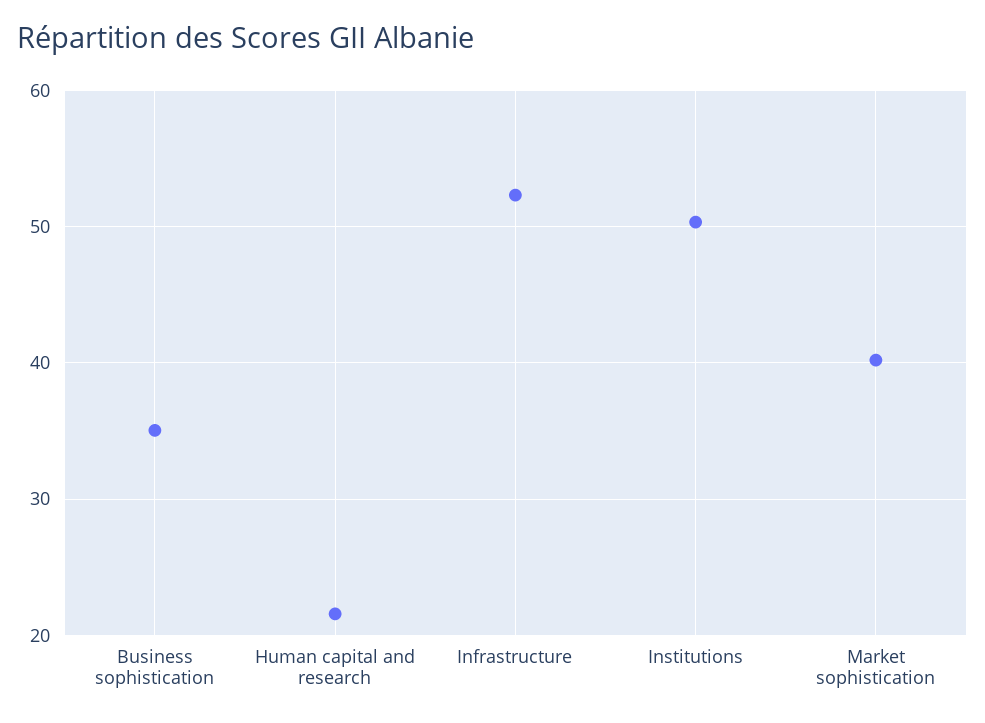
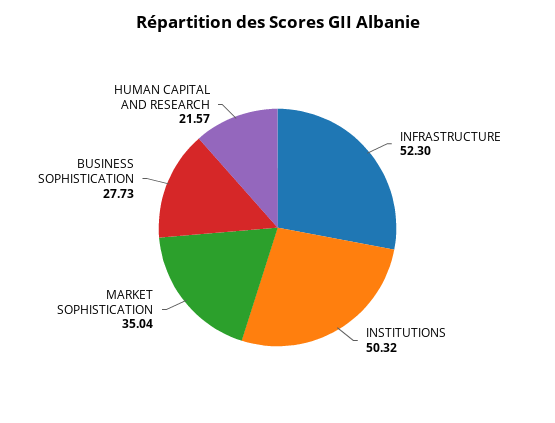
  {
-   "Business sophistication": 35,
+   "Business sophistication": 27.73,
    "Human capital and research": 21.57,
    "Infrastructure": 52.3,
    "Institutions": 50.32,
-   "Market sophistication": 40
+   "Market sophistication": 35.04
  }

